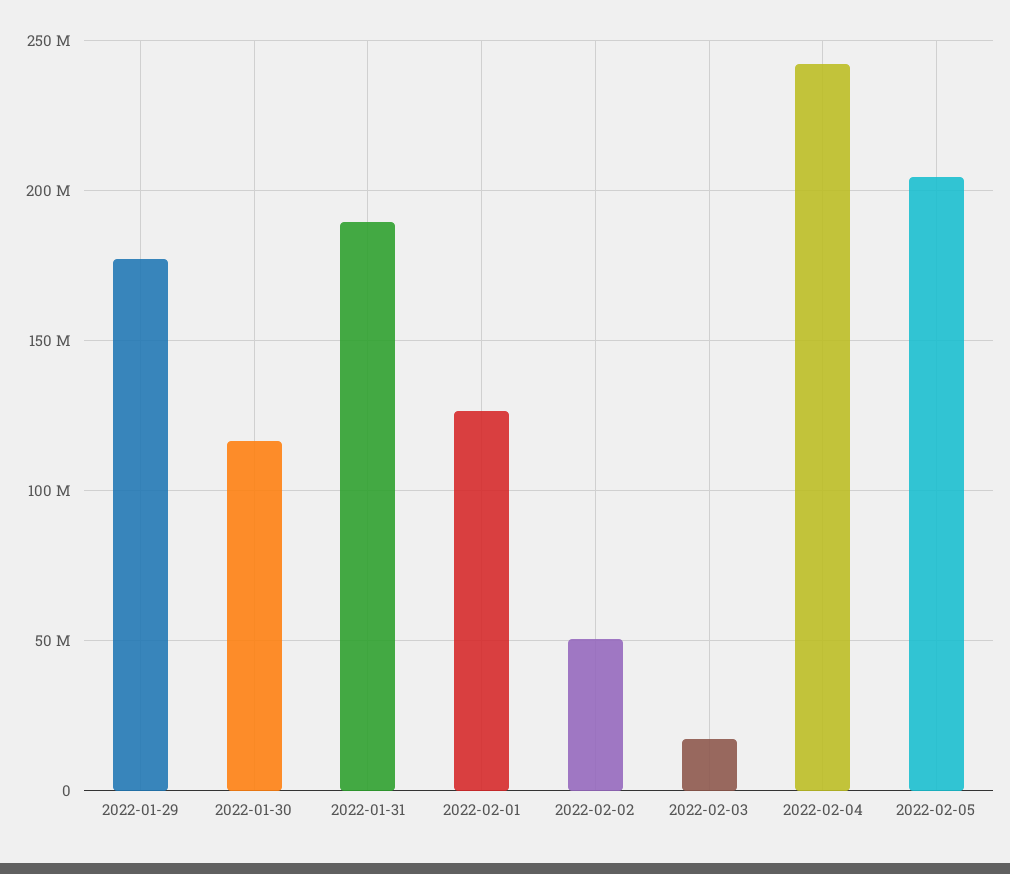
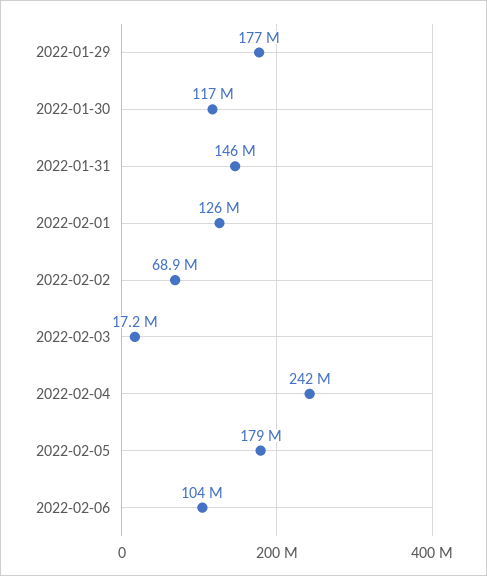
  {
    "2022-01-29": 177000000,
    "2022-01-30": 117000000,
-   "2022-01-31": 190000000,
+   "2022-01-31": 146000000,
    "2022-02-01": 126000000,
-   "2022-02-02": 50000000,
+   "2022-02-02": 68900000,
    "2022-02-03": 17200000,
    "2022-02-04": 242000000,
-   "2022-02-05": 205000000
+   "2022-02-05": 179000000,
+   "2022-02-06": 104000000
  }

